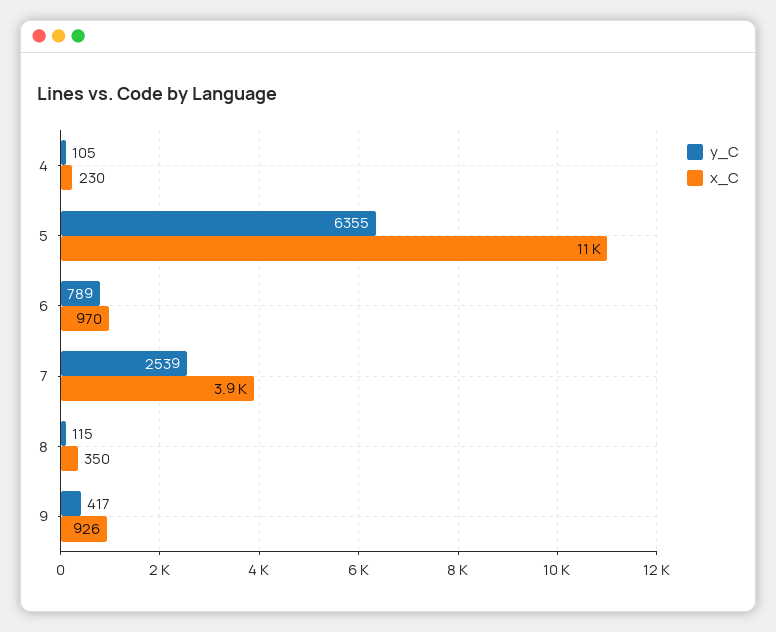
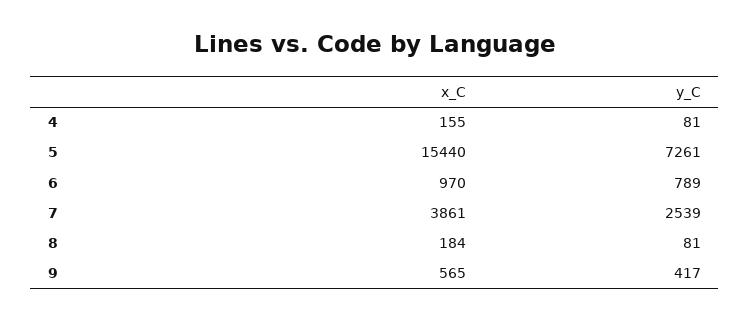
  {
    "y_C": {
-     "4": 105,
+     "4": 81,
-     "5": 6355,
+     "5": 7261,
      "6": 789,
      "7": 2539,
-     "8": 115,
+     "8": 81,
      "9": 417
    },
    "x_C": {
-     "4": 230,
+     "4": 155,
-     "5": 11000,
+     "5": 15440,
      "6": 970,
      "7": 3861,
-     "8": 350,
+     "8": 184,
-     "9": 926
+     "9": 565
    }
  }

